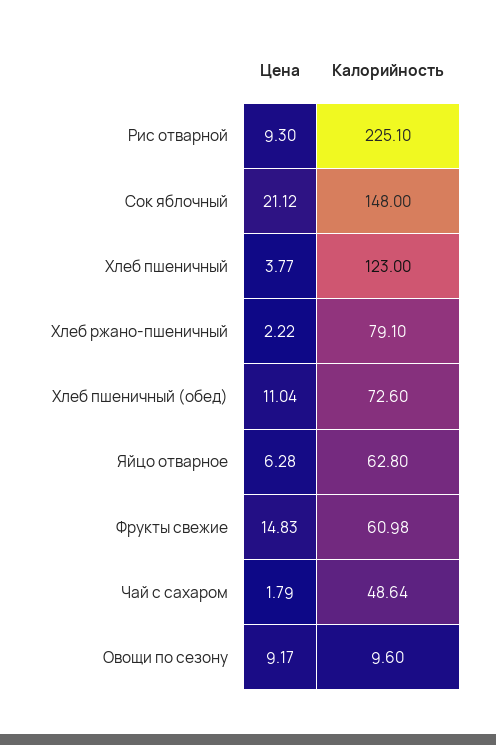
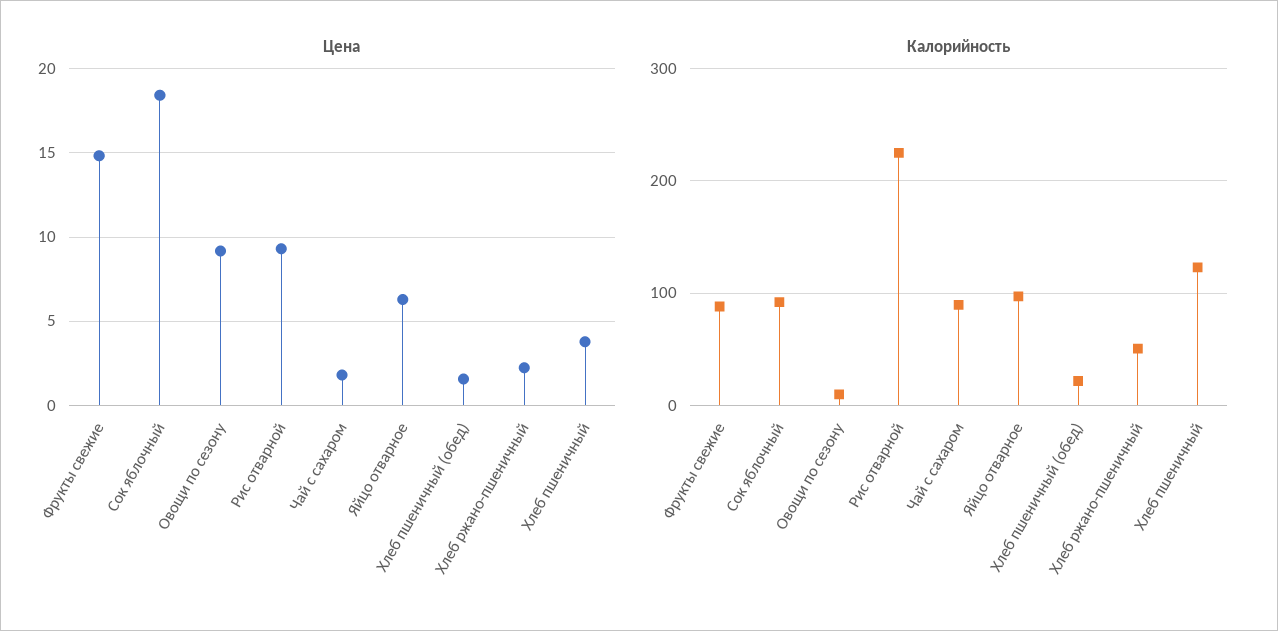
  {
    "Цена": {
      "Рис отварной": 9.3,
-     "Сок яблочный": 21.12,
+     "Сок яблочный": 18.5,
      "Хлеб пшеничный": 3.77,
      "Хлеб ржано-пшеничный": 2.22,
-     "Хлеб пшеничный (обед)": 11.04,
+     "Хлеб пшеничный (обед)": 1.5,
      "Яйцо отварное": 6.28,
      "Фрукты свежие": 14.83,
      "Чай с сахаром": 1.79,
      "Овощи по сезону": 9.17
    },
    "Калорийность": {
      "Рис отварной": 225.1,
-     "Сок яблочный": 148,
+     "Сок яблочный": 90,
      "Хлеб пшеничный": 123,
-     "Хлеб ржано-пшеничный": 79.1,
+     "Хлеб ржано-пшеничный": 50,
-     "Хлеб пшеничный (обед)": 72.6,
+     "Хлеб пшеничный (обед)": 20,
-     "Яйцо отварное": 62.8,
+     "Яйцо отварное": 100,
-     "Фрукты свежие": 60.98,
+     "Фрукты свежие": 90,
-     "Чай с сахаром": 48.64,
+     "Чай с сахаром": 90,
      "Овощи по сезону": 9.6
    }
  }

